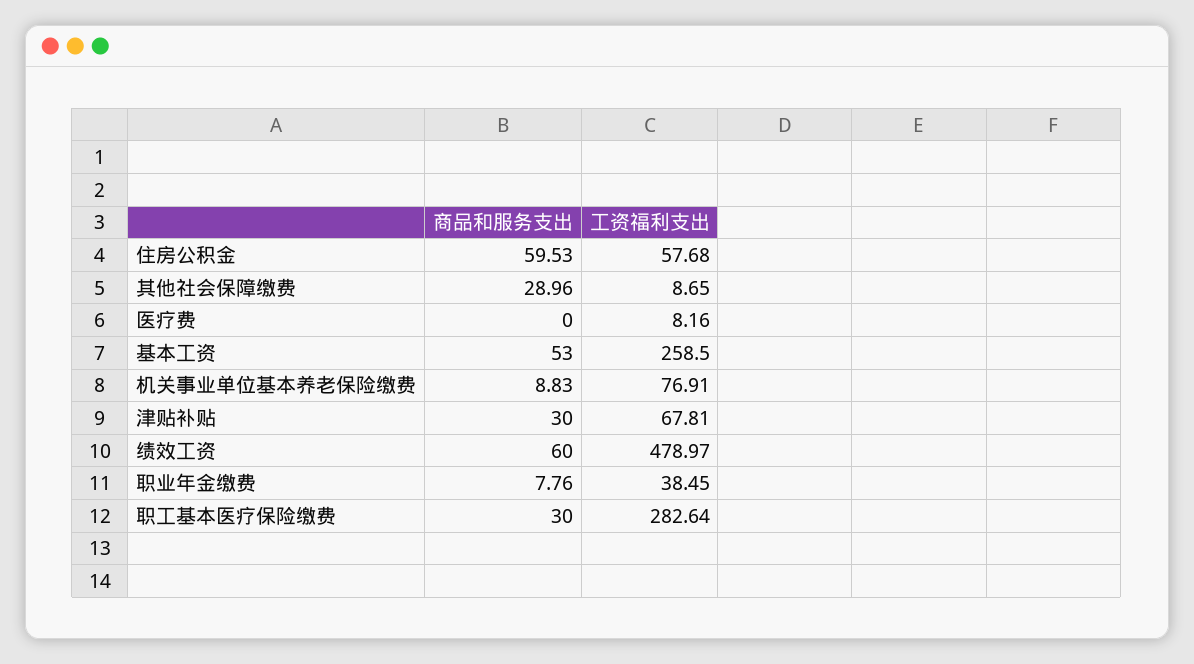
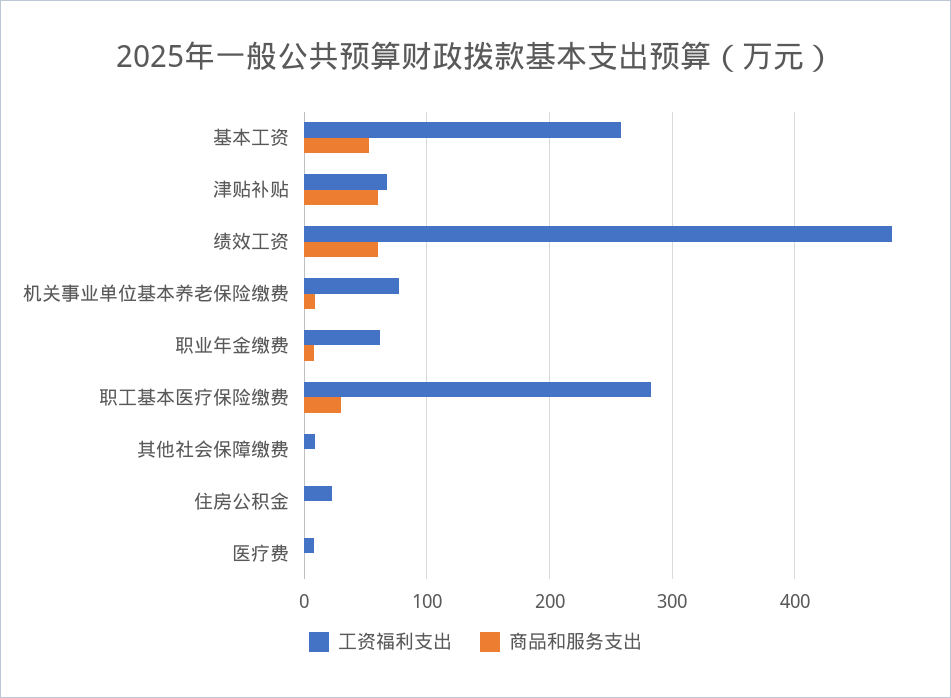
  {
    "商品和服务支出": {
-     "住房公积金": 59.53,
+     "住房公积金": 0,
-     "其他社会保障缴费": 28.96,
+     "其他社会保障缴费": 0,
      "医疗费": 0,
      "基本工资": 53,
      "机关事业单位基本养老保险缴费": 8.83,
-     "津贴补贴": 30,
+     "津贴补贴": 60,
      "绩效工资": 60,
      "职业年金缴费": 7.76,
      "职工基本医疗保险缴费": 30
    },
    "工资福利支出": {
-     "住房公积金": 57.68,
+     "住房公积金": 20,
      "其他社会保障缴费": 8.65,
      "医疗费": 8.16,
      "基本工资": 258.5,
      "机关事业单位基本养老保险缴费": 76.91,
      "津贴补贴": 67.81,
      "绩效工资": 478.97,
-     "职业年金缴费": 38.45,
+     "职业年金缴费": 60,
      "职工基本医疗保险缴费": 282.64
    }
  }

